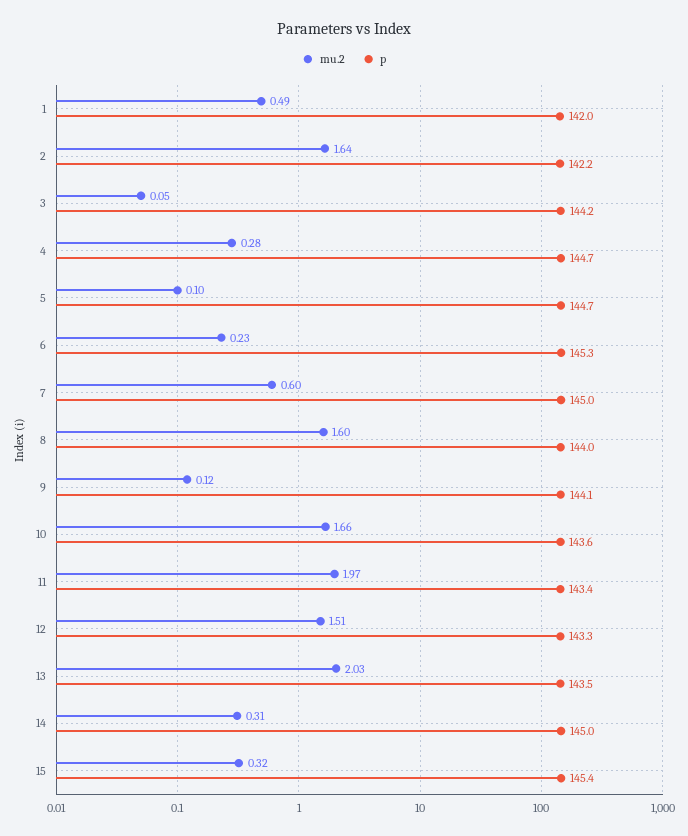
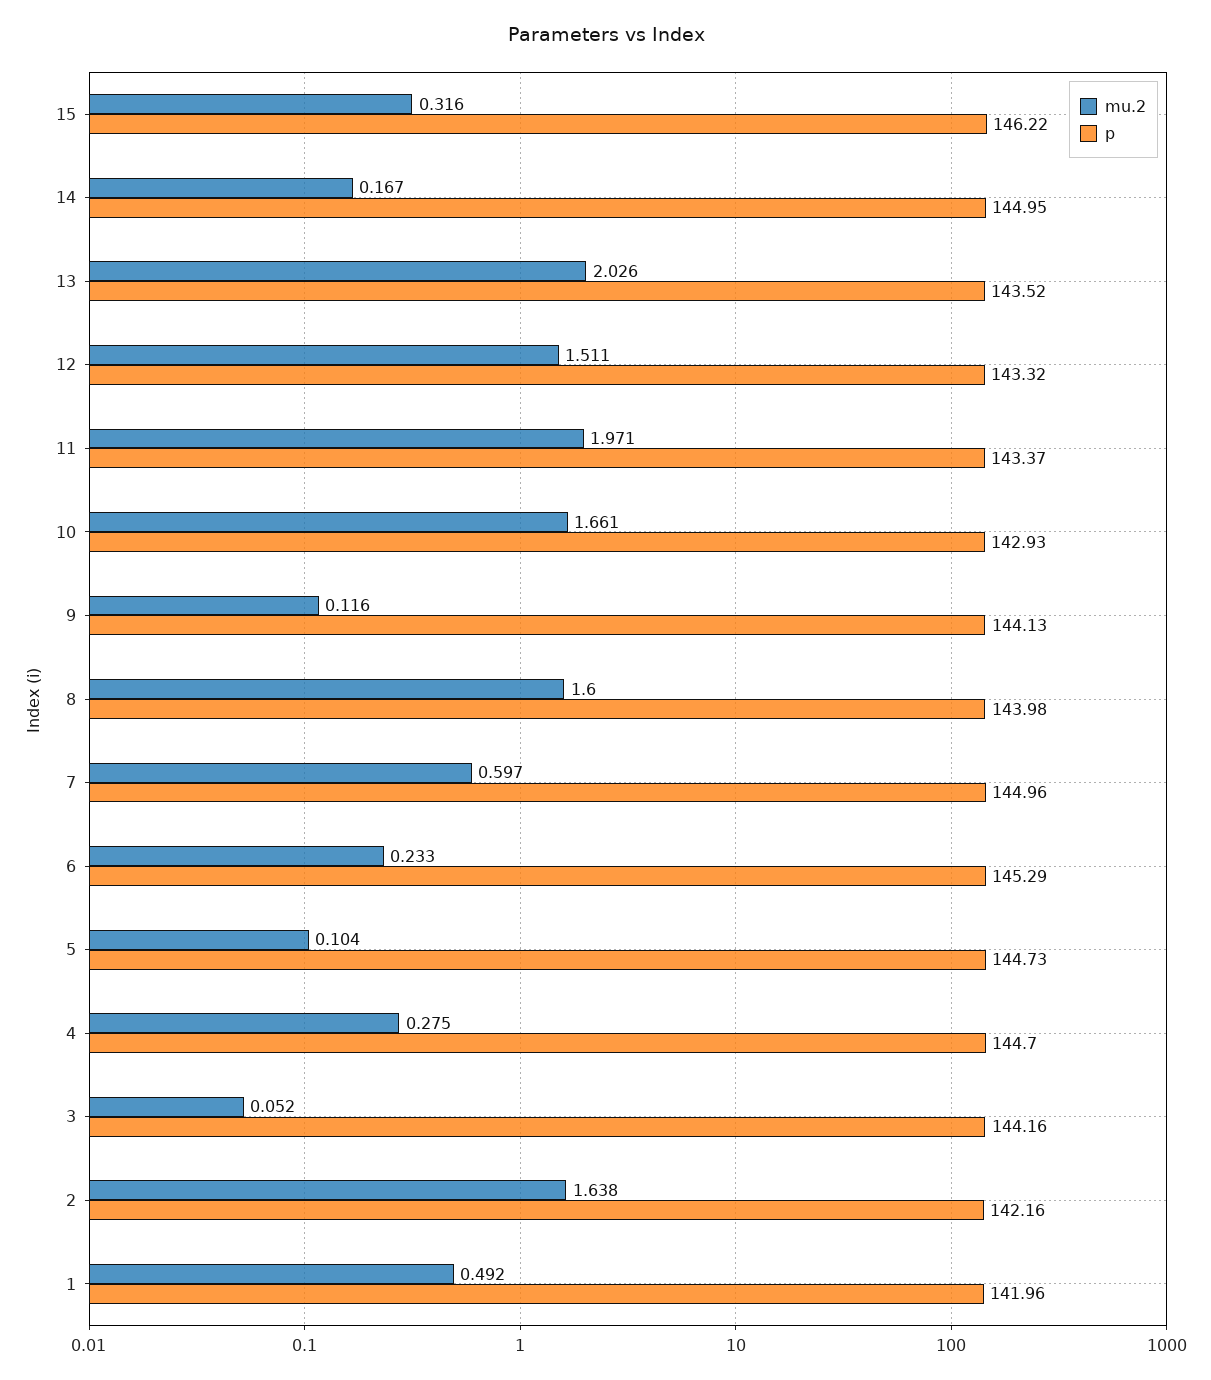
  {
    "mu.2": {
      "1": 0.492,
      "2": 1.638,
      "3": 0.052,
      "4": 0.275,
      "5": 0.104,
      "6": 0.233,
      "7": 0.597,
      "8": 1.6,
      "9": 0.116,
      "10": 1.661,
      "11": 1.971,
      "12": 1.511,
      "13": 2.026,
-     "14": 0.31,
+     "14": 0.167,
      "15": 0.316
    },
    "p": {
      "1": 141.96,
      "2": 142.16,
      "3": 144.16,
      "4": 144.7,
      "5": 144.73,
      "6": 145.29,
      "7": 144.96,
      "8": 143.98,
      "9": 144.13,
-     "10": 143.6,
+     "10": 142.93,
      "11": 143.37,
      "12": 143.32,
      "13": 143.52,
      "14": 144.95,
-     "15": 145.4
+     "15": 146.22
    }
  }

